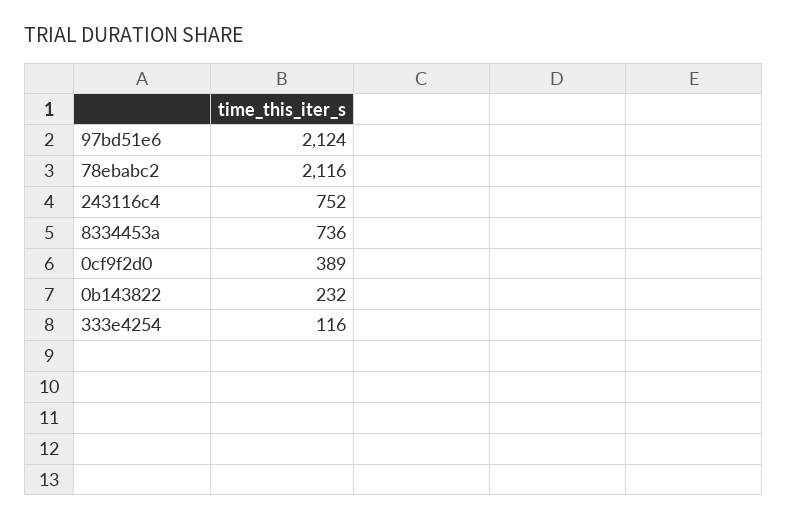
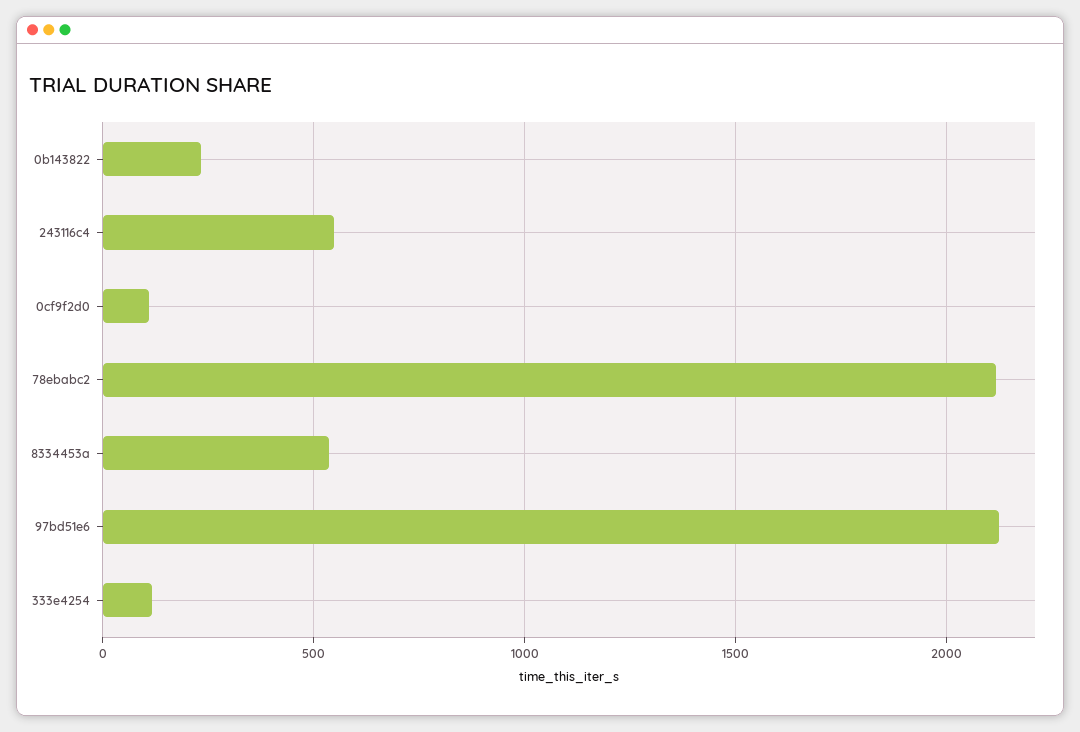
  {
    "97bd51e6": 2124,
    "78ebabc2": 2116,
-   "243116c4": 752,
+   "243116c4": 550,
-   "8334453a": 736,
+   "8334453a": 550,
-   "0cf9f2d0": 389,
+   "0cf9f2d0": 100,
    "0b143822": 232,
    "333e4254": 116
  }

